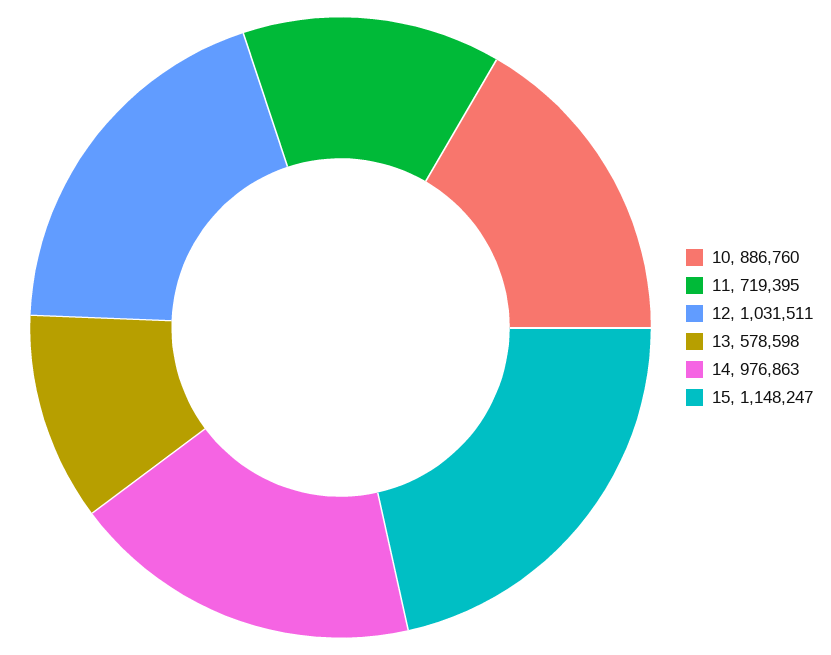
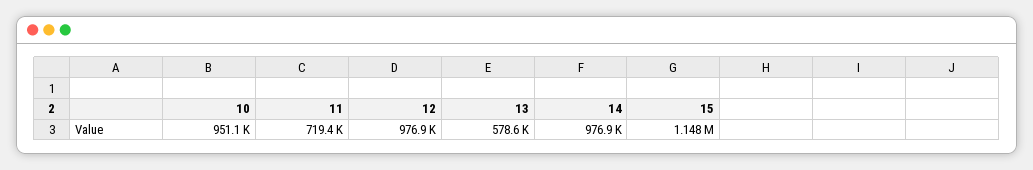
  {
-   "10": 886760,
+   "10": 951100,
    "11": 719395,
-   "12": 1031511,
+   "12": 976900,
    "13": 578598,
    "14": 976863,
    "15": 1148247
  }

